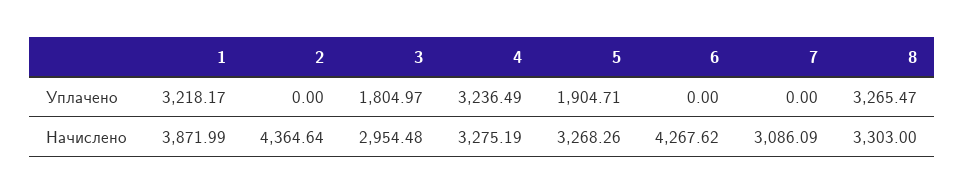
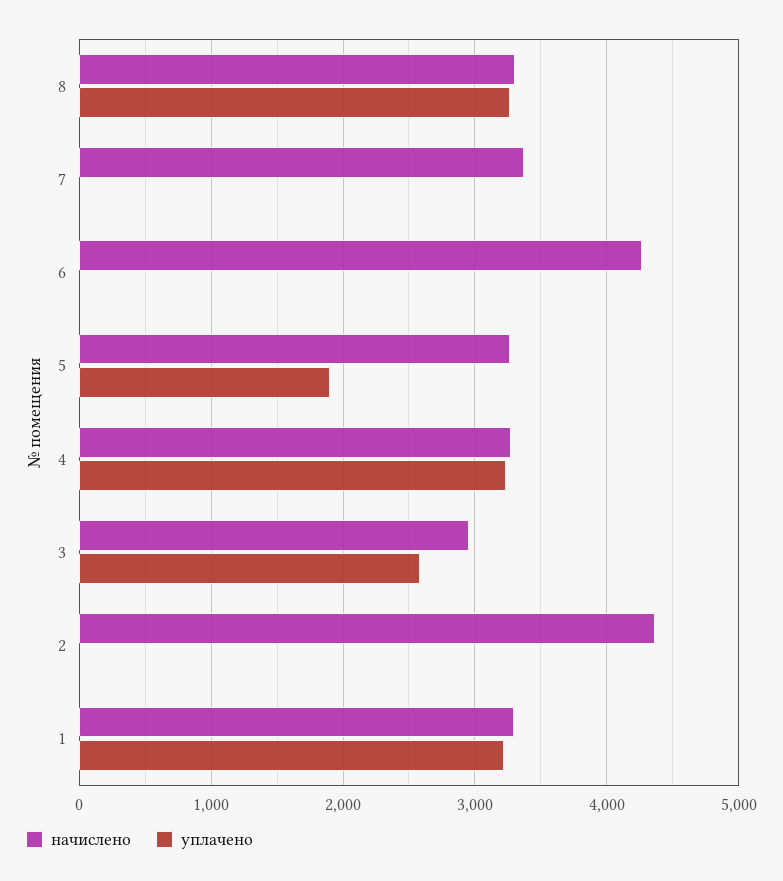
  {
    "Уплачено": {
      "1": 3218.17,
      "2": 0,
-     "3": 1804.97,
+     "3": 2600,
      "4": 3236.49,
      "5": 1904.71,
      "6": 0,
      "7": 0,
      "8": 3265.47
    },
    "Начислено": {
-     "1": 3871.99,
+     "1": 3300,
      "2": 4364.64,
      "3": 2954.48,
      "4": 3275.19,
      "5": 3268.26,
      "6": 4267.62,
-     "7": 3086.09,
+     "7": 3400,
      "8": 3303
    }
  }

